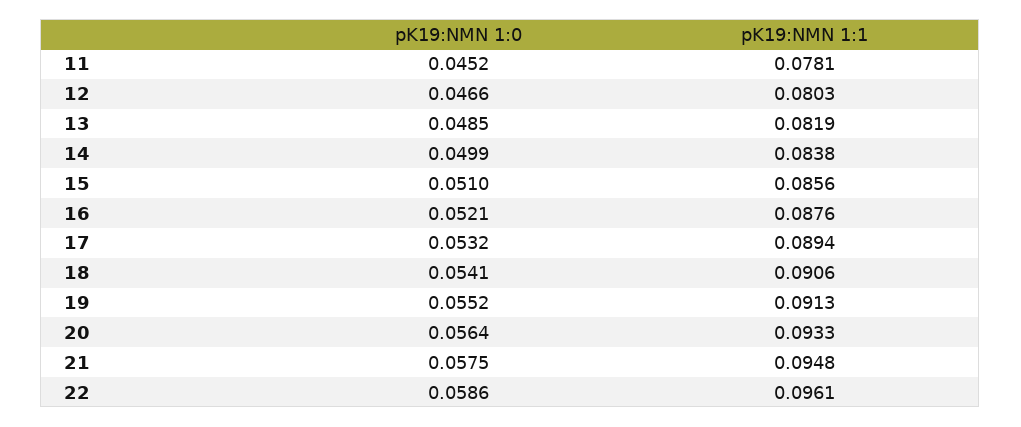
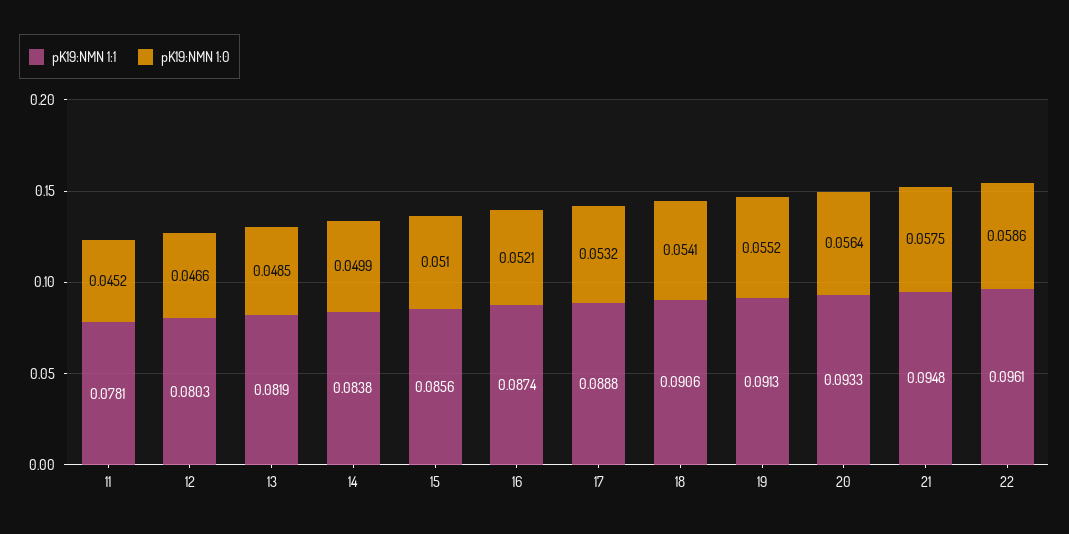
  {
    "pK19:NMN 1:0": {
      "11": 0.0452,
      "12": 0.0466,
      "13": 0.0485,
      "14": 0.0499,
      "15": 0.051,
      "16": 0.0521,
      "17": 0.0532,
      "18": 0.0541,
      "19": 0.0552,
      "20": 0.0564,
      "21": 0.0575,
      "22": 0.0586
    },
    "pK19:NMN 1:1": {
      "11": 0.0781,
      "12": 0.0803,
      "13": 0.0819,
      "14": 0.0838,
      "15": 0.0856,
-     "16": 0.0876,
+     "16": 0.0874,
-     "17": 0.0894,
+     "17": 0.0888,
      "18": 0.0906,
      "19": 0.0913,
      "20": 0.0933,
      "21": 0.0948,
      "22": 0.0961
    }
  }

